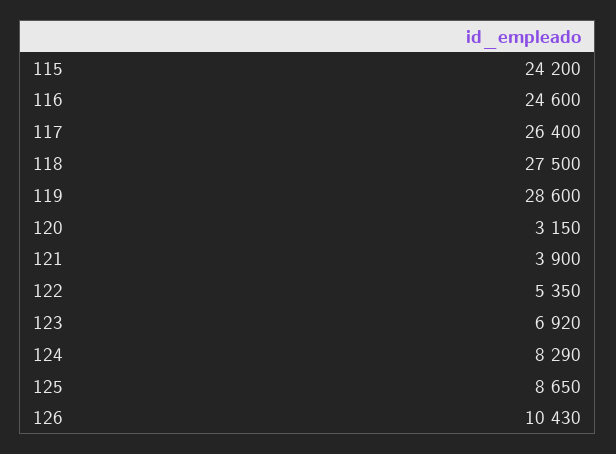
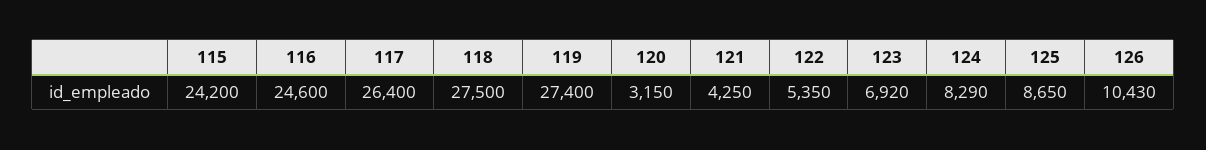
  {
    "115": 24200,
    "116": 24600,
    "117": 26400,
    "118": 27500,
-   "119": 28600,
+   "119": 27400,
    "120": 3150,
-   "121": 3900,
+   "121": 4250,
    "122": 5350,
    "123": 6920,
    "124": 8290,
    "125": 8650,
    "126": 10430
  }

